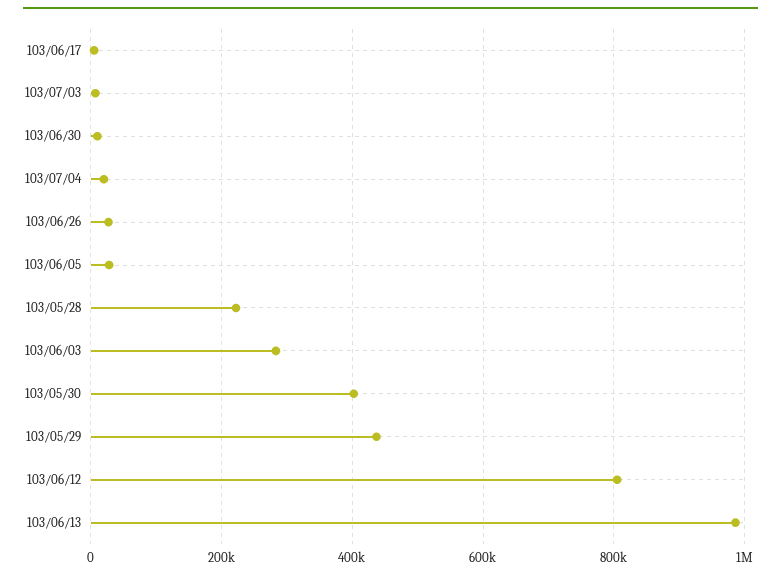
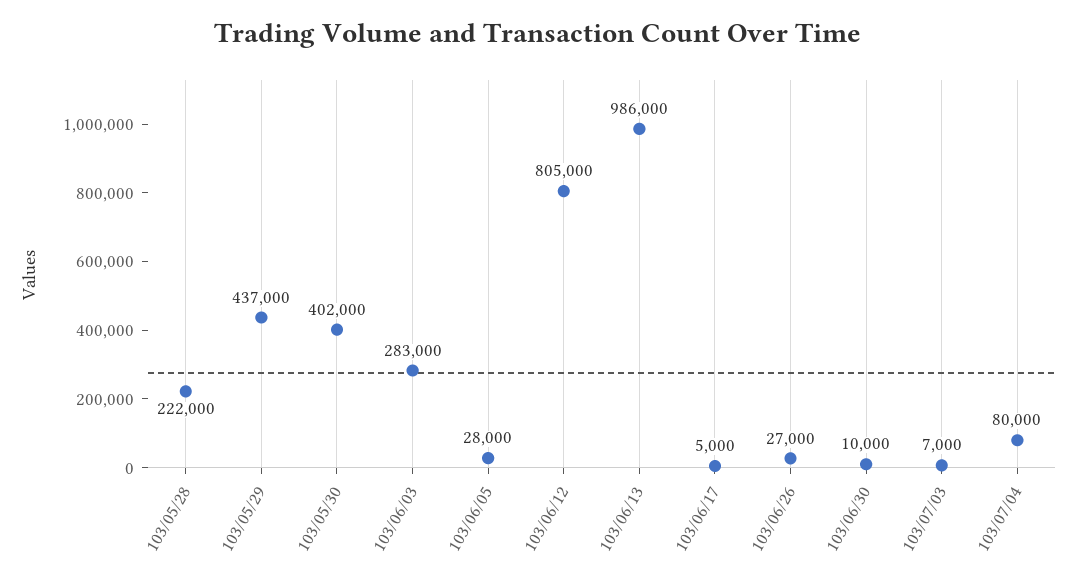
  {
    "103/06/17": 5000,
    "103/07/03": 7000,
    "103/06/30": 10000,
-   "103/07/04": 20000,
+   "103/07/04": 80000,
    "103/06/26": 27000,
    "103/06/05": 28000,
    "103/05/28": 222000,
    "103/06/03": 283000,
    "103/05/30": 402000,
    "103/05/29": 437000,
    "103/06/12": 805000,
    "103/06/13": 986000
  }

